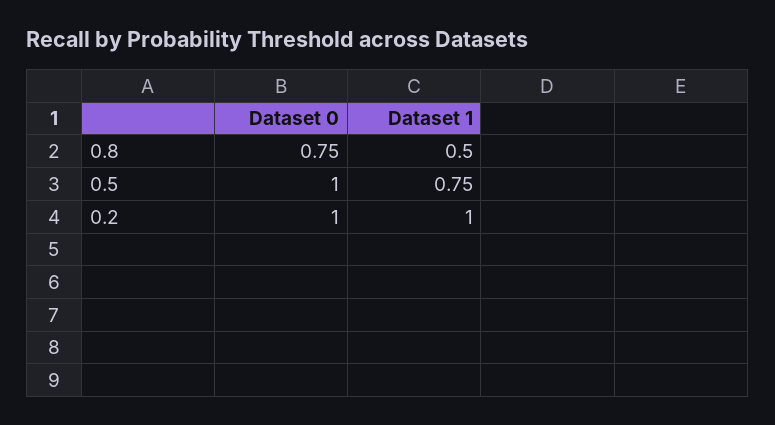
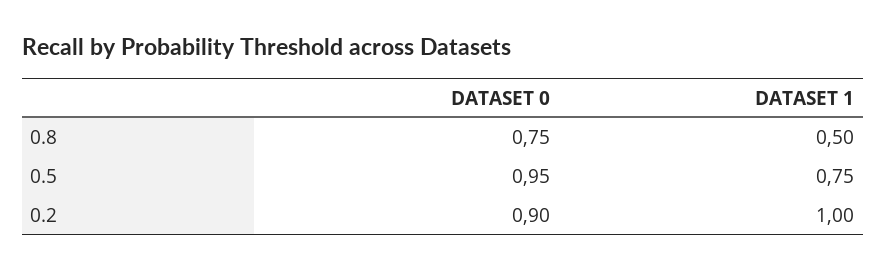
  {
    "Dataset 0": {
      "0.8": 0.75,
-     "0.5": 1,
+     "0.5": 0.95,
-     "0.2": 1
+     "0.2": 0.9
    },
    "Dataset 1": {
      "0.8": 0.5,
      "0.5": 0.75,
      "0.2": 1
    }
  }

